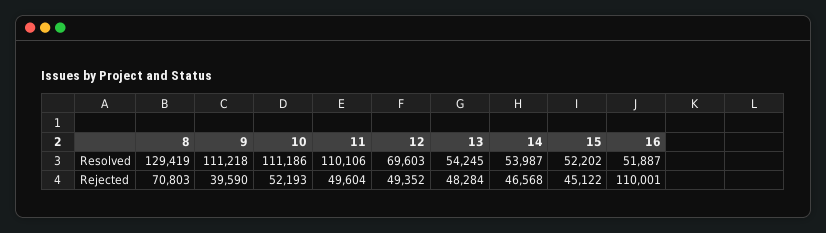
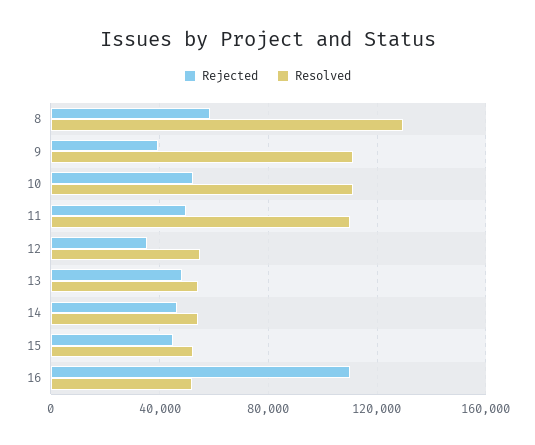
  {
    "Resolved": {
      "8": 129419,
      "9": 111218,
      "10": 111186,
      "11": 110106,
-     "12": 69603,
+     "12": 55000,
      "13": 54245,
      "14": 53987,
      "15": 52202,
      "16": 51887
    },
    "Rejected": {
-     "8": 70803,
+     "8": 60000,
      "9": 39590,
      "10": 52193,
      "11": 49604,
-     "12": 49352,
+     "12": 35000,
      "13": 48284,
      "14": 46568,
      "15": 45122,
      "16": 110001
    }
  }

